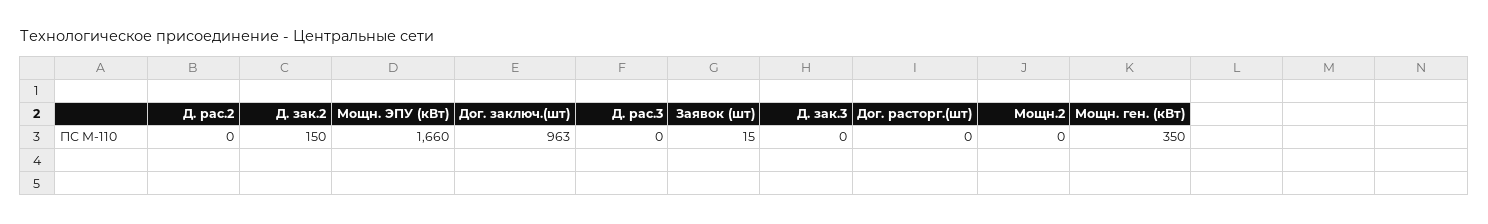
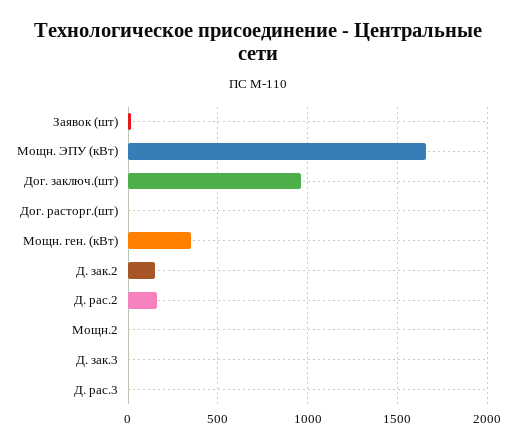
  {
-   "Д. рас.2": 0,
+   "Д. рас.2": 150,
    "Д. зак.2": 150,
    "Мощн. ЭПУ (кВт)": 1660,
    "Дог. заключ.(шт)": 963,
    "Д. рас.3": 0,
    "Заявок (шт)": 15,
    "Д. зак.3": 0,
    "Дог. расторг.(шт)": 0,
    "Мощн.2": 0,
    "Мощн. ген. (кВт)": 350
  }

